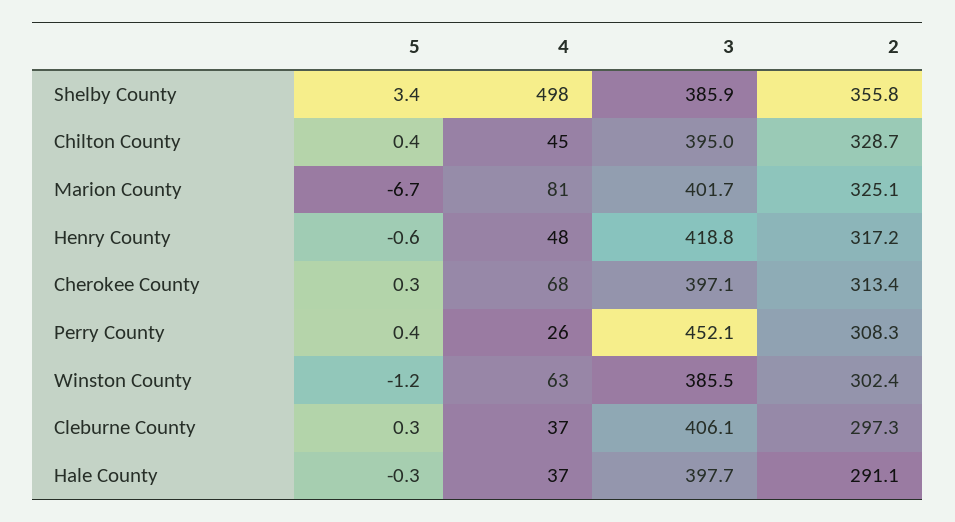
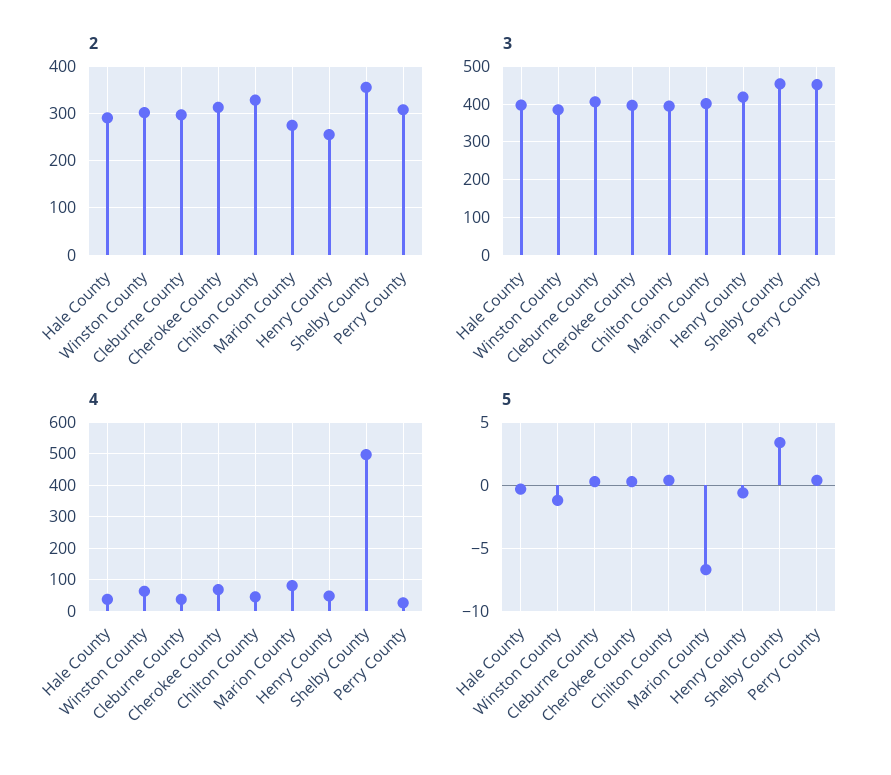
  {
    "5": {
      "Shelby County": 3.4,
      "Chilton County": 0.4,
      "Marion County": -6.7,
      "Henry County": -0.6,
      "Cherokee County": 0.3,
      "Perry County": 0.4,
      "Winston County": -1.2,
      "Cleburne County": 0.3,
      "Hale County": -0.3
    },
    "4": {
      "Shelby County": 498,
      "Chilton County": 45,
      "Marion County": 81,
      "Henry County": 48,
      "Cherokee County": 68,
      "Perry County": 26,
      "Winston County": 63,
      "Cleburne County": 37,
      "Hale County": 37
    },
    "3": {
-     "Shelby County": 385.9,
+     "Shelby County": 460,
      "Chilton County": 395,
      "Marion County": 401.7,
      "Henry County": 418.8,
      "Cherokee County": 397.1,
      "Perry County": 452.1,
      "Winston County": 385.5,
      "Cleburne County": 406.1,
      "Hale County": 397.7
    },
    "2": {
      "Shelby County": 355.8,
      "Chilton County": 328.7,
-     "Marion County": 325.1,
+     "Marion County": 280,
-     "Henry County": 317.2,
+     "Henry County": 260,
      "Cherokee County": 313.4,
      "Perry County": 308.3,
      "Winston County": 302.4,
      "Cleburne County": 297.3,
      "Hale County": 291.1
    }
  }

